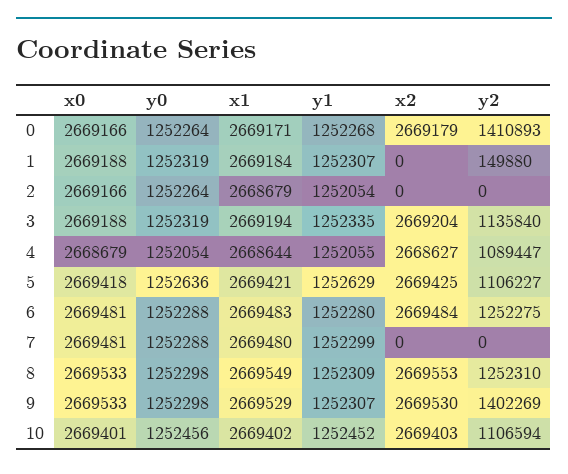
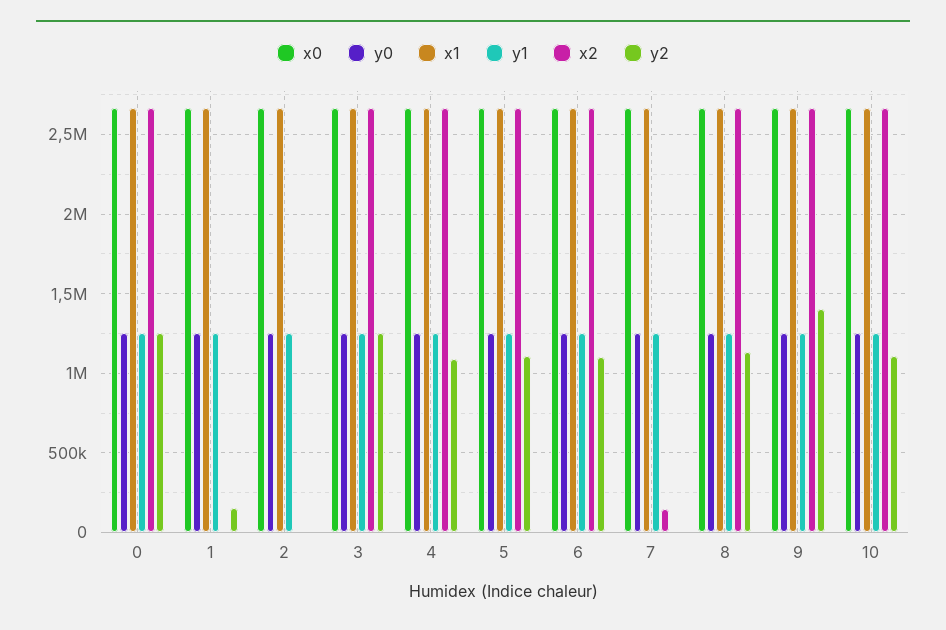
  {
    "x0": {
      "0": 2669166,
      "1": 2669188,
      "2": 2669166,
      "3": 2669188,
      "4": 2668679,
      "5": 2669418,
      "6": 2669481,
      "7": 2669481,
      "8": 2669533,
      "9": 2669533,
      "10": 2669401
    },
    "y0": {
      "0": 1252264,
      "1": 1252319,
      "2": 1252264,
      "3": 1252319,
      "4": 1252054,
      "5": 1252636,
      "6": 1252288,
      "7": 1252288,
      "8": 1252298,
      "9": 1252298,
      "10": 1252456
    },
    "x1": {
      "0": 2669171,
      "1": 2669184,
      "2": 2668679,
      "3": 2669194,
      "4": 2668644,
      "5": 2669421,
      "6": 2669483,
      "7": 2669480,
      "8": 2669549,
      "9": 2669529,
      "10": 2669402
    },
    "y1": {
      "0": 1252268,
      "1": 1252307,
      "2": 1252054,
      "3": 1252335,
      "4": 1252055,
      "5": 1252629,
      "6": 1252280,
      "7": 1252299,
      "8": 1252309,
      "9": 1252307,
      "10": 1252452
    },
    "x2": {
      "0": 2669179,
      "1": 0,
      "2": 0,
      "3": 2669204,
      "4": 2668627,
      "5": 2669425,
      "6": 2669484,
-     "7": 0,
+     "7": 150000,
      "8": 2669553,
      "9": 2669530,
      "10": 2669403
    },
    "y2": {
-     "0": 1410893,
+     "0": 1250000,
      "1": 149880,
      "2": 0,
-     "3": 1135840,
+     "3": 1250000,
      "4": 1089447,
      "5": 1106227,
-     "6": 1252275,
+     "6": 1100000,
      "7": 0,
-     "8": 1252310,
+     "8": 1150000,
      "9": 1402269,
      "10": 1106594
    }
  }

